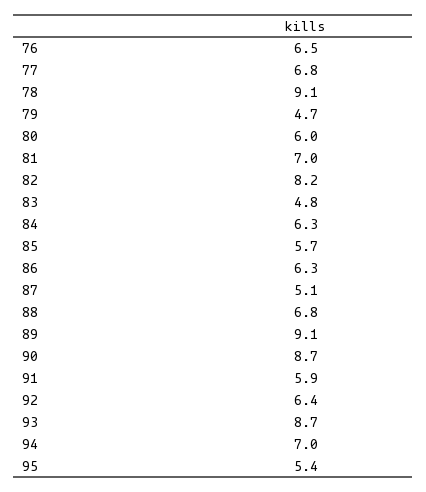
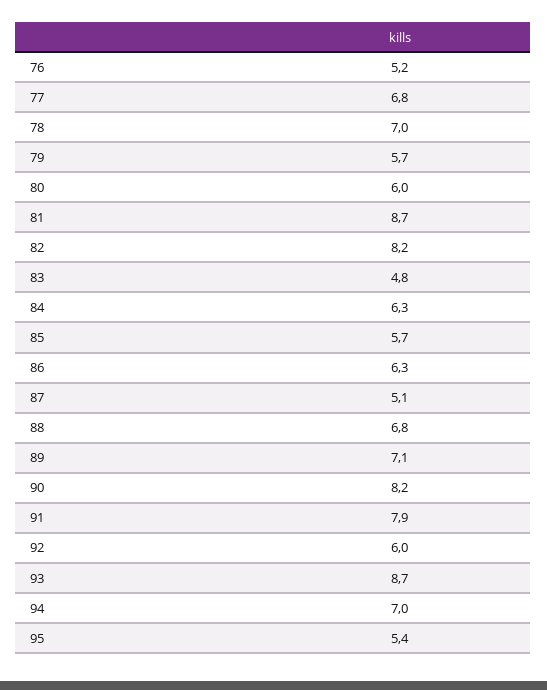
  {
-   "76": 6.5,
+   "76": 5.2,
    "77": 6.8,
-   "78": 9.1,
+   "78": 7,
-   "79": 4.7,
+   "79": 5.7,
    "80": 6,
-   "81": 7,
+   "81": 8.7,
    "82": 8.2,
    "83": 4.8,
    "84": 6.3,
    "85": 5.7,
    "86": 6.3,
    "87": 5.1,
    "88": 6.8,
-   "89": 9.1,
+   "89": 7.1,
-   "90": 8.7,
+   "90": 8.2,
-   "91": 5.9,
+   "91": 7.9,
-   "92": 6.4,
+   "92": 6,
    "93": 8.7,
    "94": 7,
    "95": 5.4
  }

